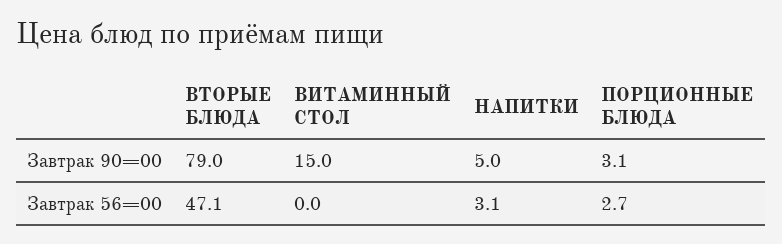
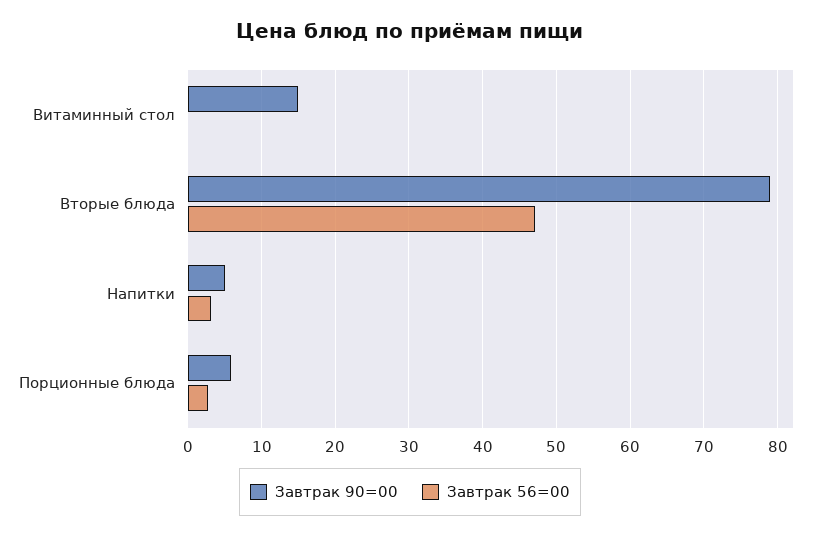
  {
    "Завтрак 90=00": {
      "ВТОРЫЕ БЛЮДА": 79,
      "ВИТАМИННЫЙ СТОЛ": 15,
      "НАПИТКИ": 5,
-     "ПОРЦИОННЫЕ БЛЮДА": 3.1
+     "ПОРЦИОННЫЕ БЛЮДА": 6
    },
    "Завтрак 56=00": {
      "ВТОРЫЕ БЛЮДА": 47.1,
      "ВИТАМИННЫЙ СТОЛ": 0,
      "НАПИТКИ": 3.1,
      "ПОРЦИОННЫЕ БЛЮДА": 2.7
    }
  }

